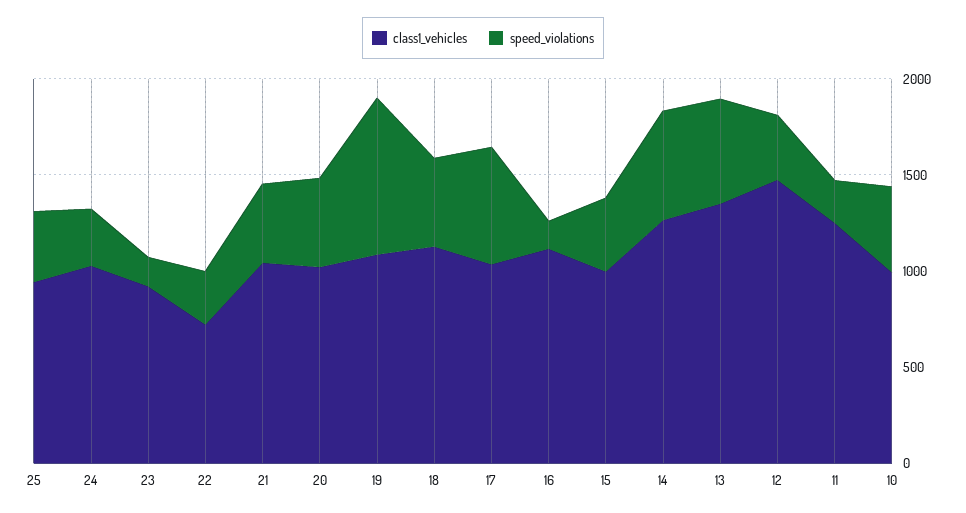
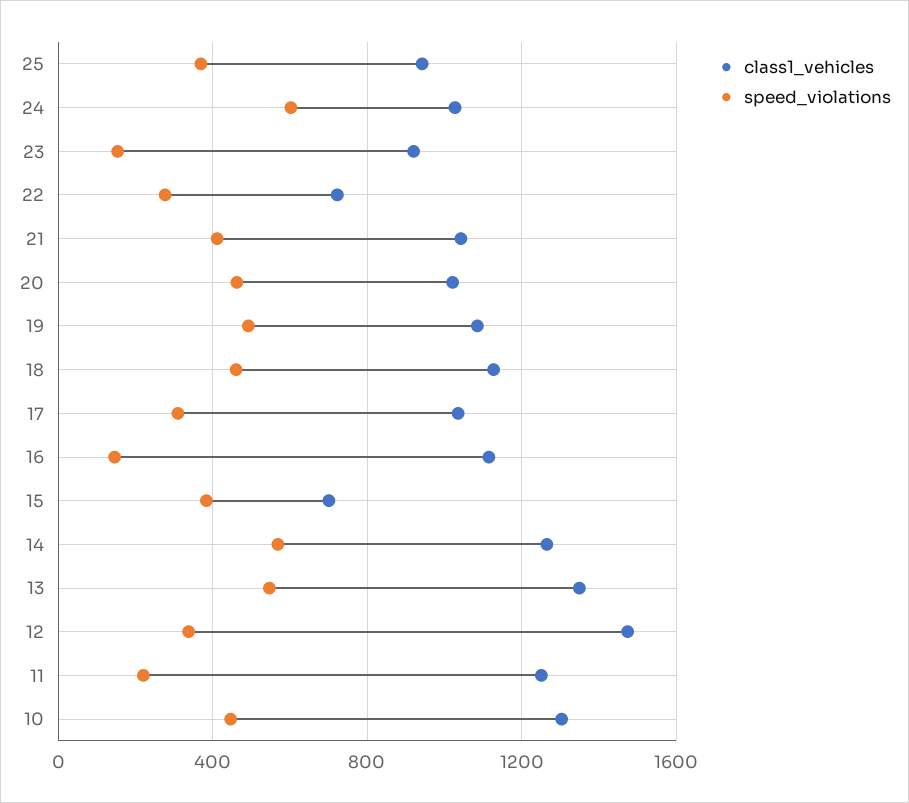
  {
    "class1_vehicles": {
      "25": 950,
      "24": 1050,
      "23": 900,
      "22": 700,
      "21": 1050,
      "20": 1000,
      "19": 1100,
      "18": 1150,
      "17": 1050,
      "16": 1100,
-     "15": 1000,
+     "15": 700,
      "14": 1250,
      "13": 1350,
      "12": 1450,
      "11": 1250,
-     "10": 1000
+     "10": 1300
    },
    "speed_violations": {
      "25": 350,
-     "24": 300,
+     "24": 600,
      "23": 150,
      "22": 300,
      "21": 400,
      "20": 450,
-     "19": 800,
+     "19": 500,
      "18": 450,
-     "17": 600,
+     "17": 300,
      "16": 150,
      "15": 400,
      "14": 550,
      "13": 550,
      "12": 350,
      "11": 200,
      "10": 450
    }
  }

